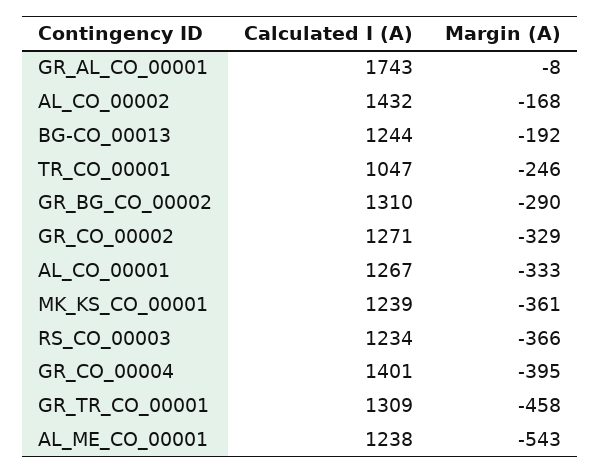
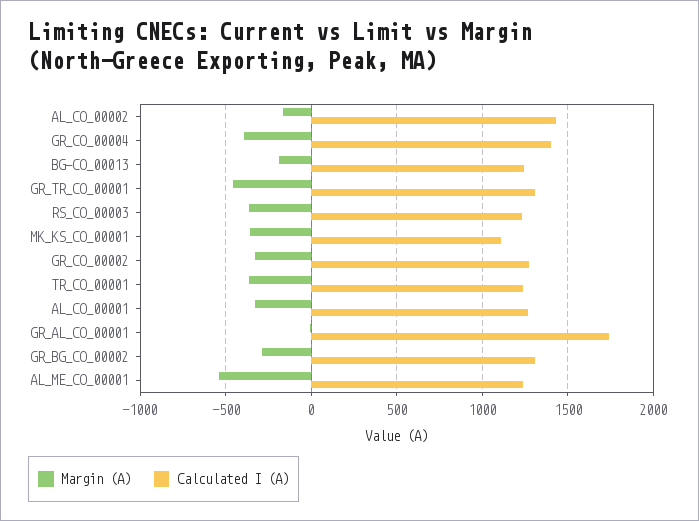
  {
    "Calculated I (A)": {
      "GR_AL_CO_00001": 1743,
      "AL_CO_00002": 1432,
      "BG-CO_00013": 1244,
-     "TR_CO_00001": 1047,
+     "TR_CO_00001": 1250,
      "GR_BG_CO_00002": 1310,
      "GR_CO_00002": 1271,
      "AL_CO_00001": 1267,
-     "MK_KS_CO_00001": 1239,
+     "MK_KS_CO_00001": 1100,
      "RS_CO_00003": 1234,
      "GR_CO_00004": 1401,
      "GR_TR_CO_00001": 1309,
      "AL_ME_CO_00001": 1238
    },
    "Margin (A)": {
      "GR_AL_CO_00001": -8,
      "AL_CO_00002": -168,
      "BG-CO_00013": -192,
-     "TR_CO_00001": -246,
+     "TR_CO_00001": -350,
      "GR_BG_CO_00002": -290,
      "GR_CO_00002": -329,
      "AL_CO_00001": -333,
      "MK_KS_CO_00001": -361,
      "RS_CO_00003": -366,
      "GR_CO_00004": -395,
      "GR_TR_CO_00001": -458,
      "AL_ME_CO_00001": -543
    }
  }

